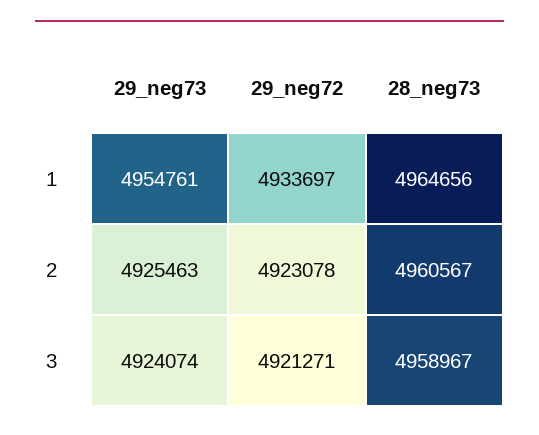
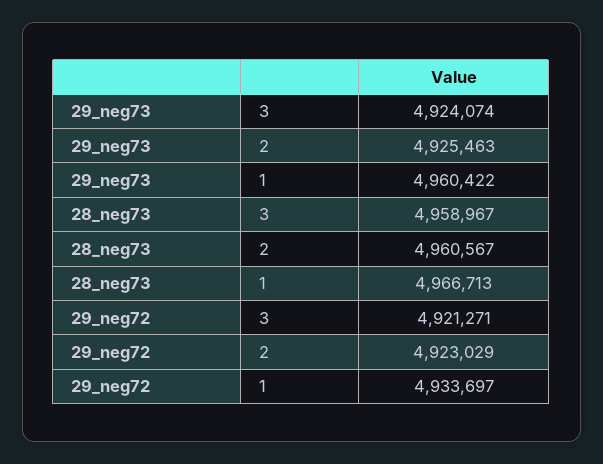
  {
    "29_neg73": {
-     "1": 4954761,
+     "1": 4960422,
      "2": 4925463,
      "3": 4924074
    },
    "29_neg72": {
      "1": 4933697,
-     "2": 4923078,
+     "2": 4923029,
      "3": 4921271
    },
    "28_neg73": {
-     "1": 4964656,
+     "1": 4966713,
      "2": 4960567,
      "3": 4958967
    }
  }

